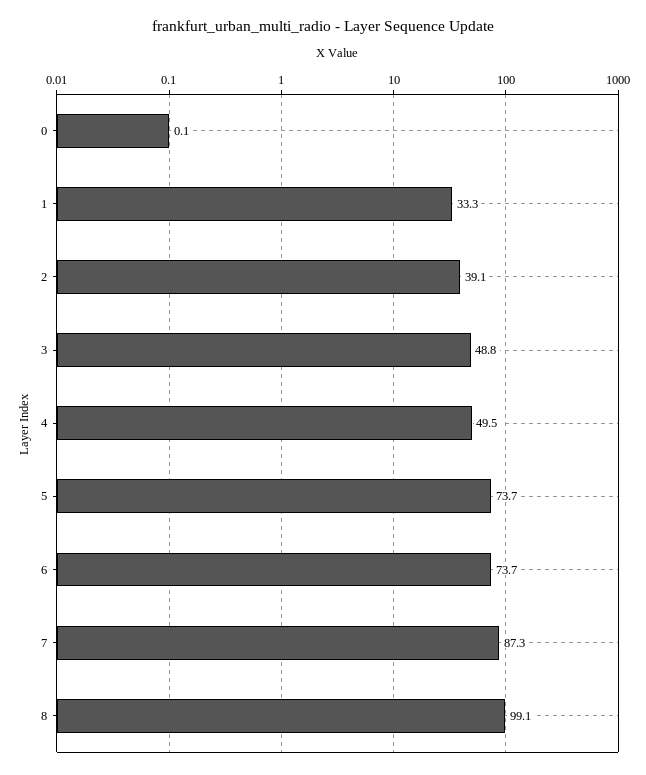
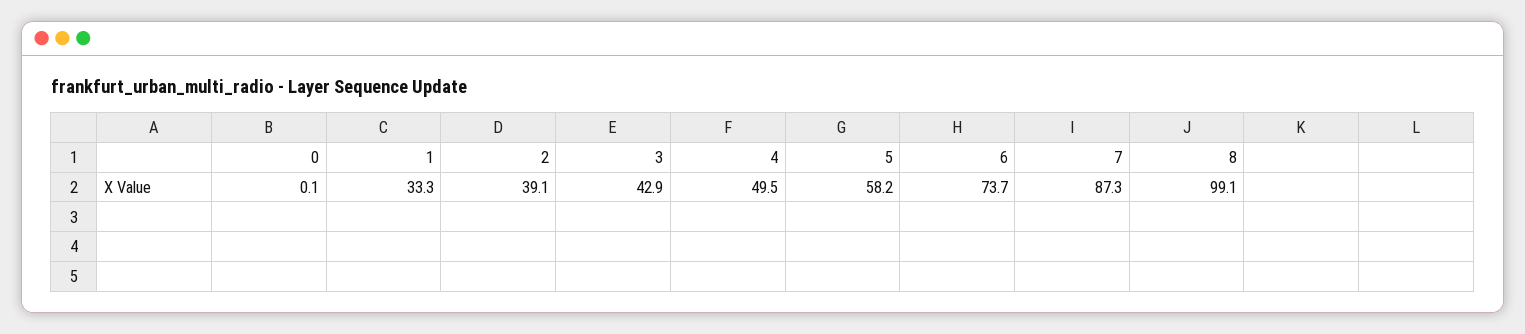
  {
    "0": 0.1,
    "1": 33.3,
    "2": 39.1,
-   "3": 48.8,
+   "3": 42.9,
    "4": 49.5,
-   "5": 73.7,
+   "5": 58.2,
    "6": 73.7,
    "7": 87.3,
    "8": 99.1
  }

